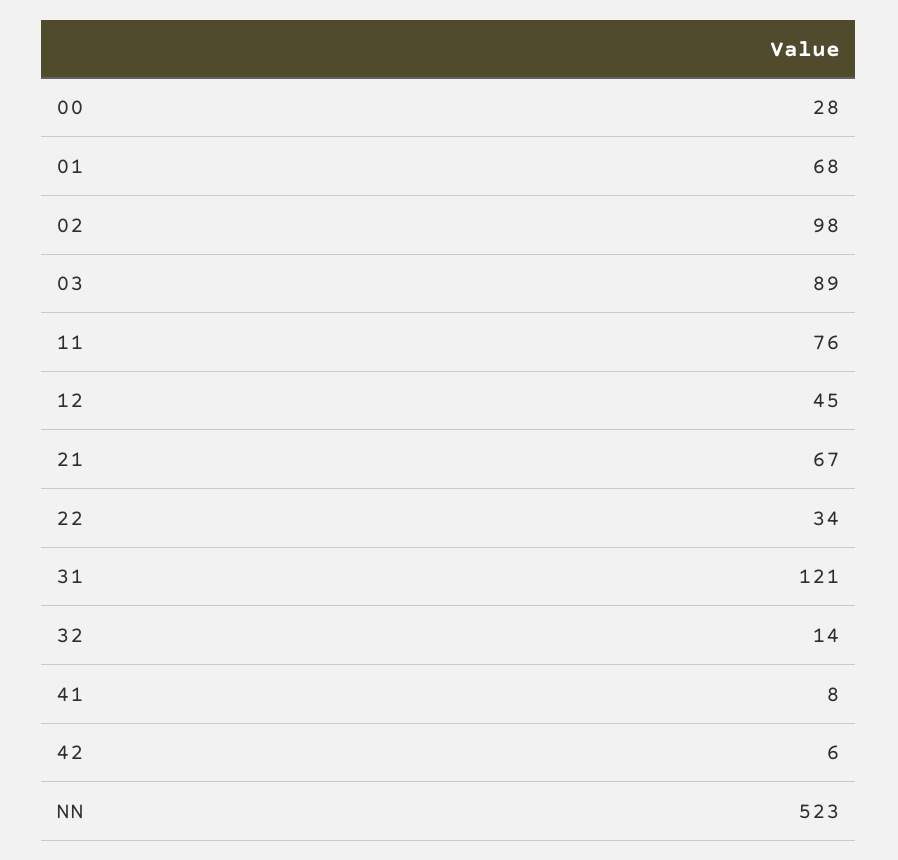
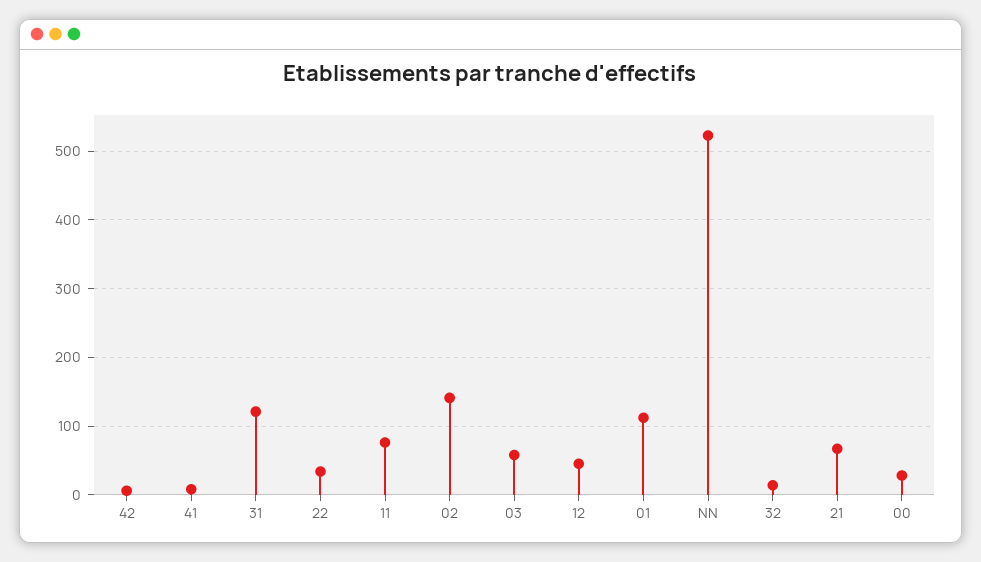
  {
    "00": 28,
-   "01": 68,
+   "01": 110,
-   "02": 98,
+   "02": 140,
-   "03": 89,
+   "03": 60,
    "11": 76,
    "12": 45,
    "21": 67,
    "22": 34,
    "31": 121,
    "32": 14,
    "41": 8,
    "42": 6,
    "NN": 523
  }

